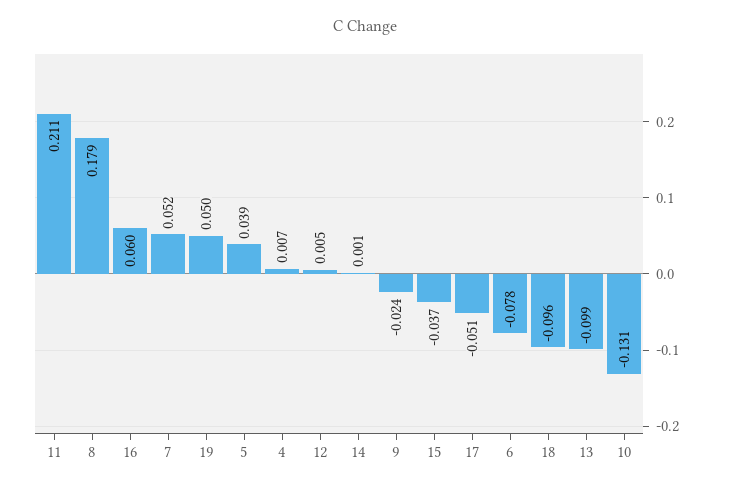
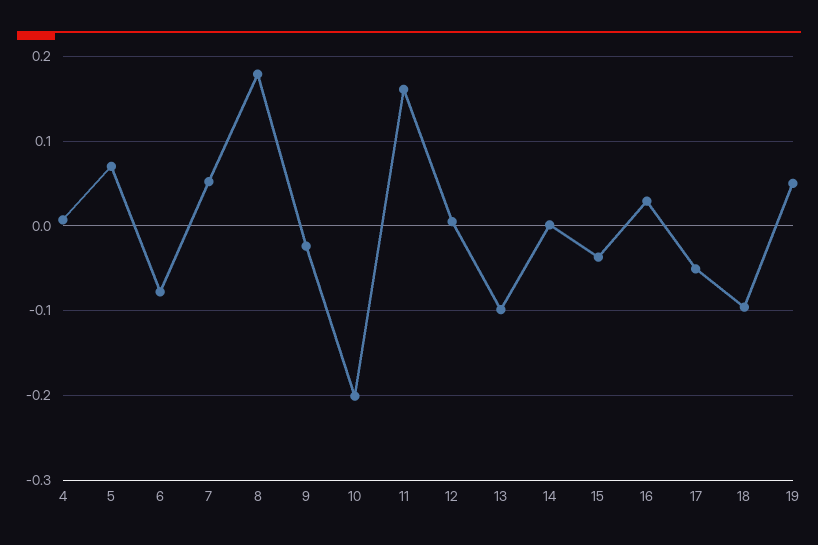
  {
-   "11": 0.211,
+   "11": 0.16,
    "8": 0.179,
-   "16": 0.06,
+   "16": 0.03,
    "7": 0.052,
    "19": 0.05,
-   "5": 0.039,
+   "5": 0.07,
    "4": 0.007,
    "12": 0.005,
    "14": 0.001,
    "9": -0.024,
    "15": -0.037,
    "17": -0.051,
    "6": -0.078,
    "18": -0.096,
    "13": -0.099,
-   "10": -0.131
+   "10": -0.2
  }

